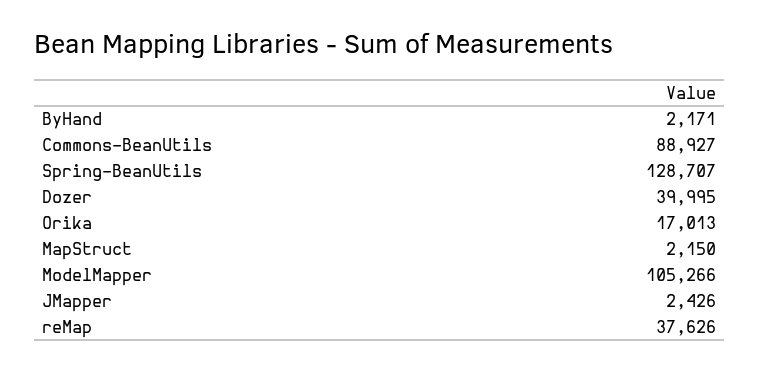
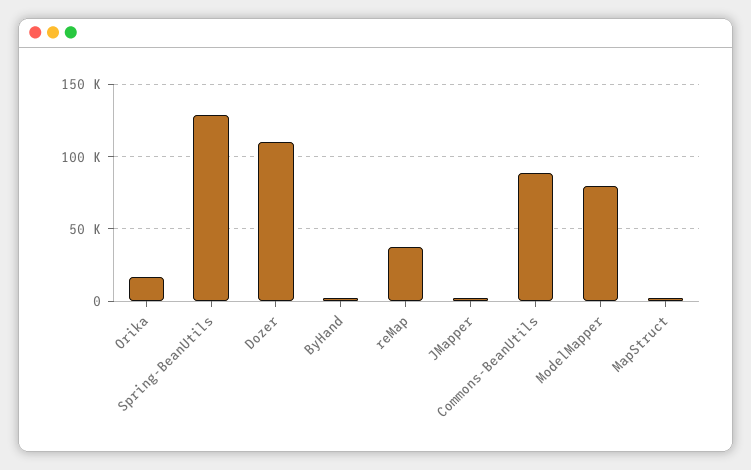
  {
    "ByHand": 2171,
    "Commons-BeanUtils": 88927,
    "Spring-BeanUtils": 128707,
-   "Dozer": 39995,
+   "Dozer": 110000,
    "Orika": 17013,
    "MapStruct": 2150,
-   "ModelMapper": 105266,
+   "ModelMapper": 80000,
    "JMapper": 2426,
    "reMap": 37626
  }

